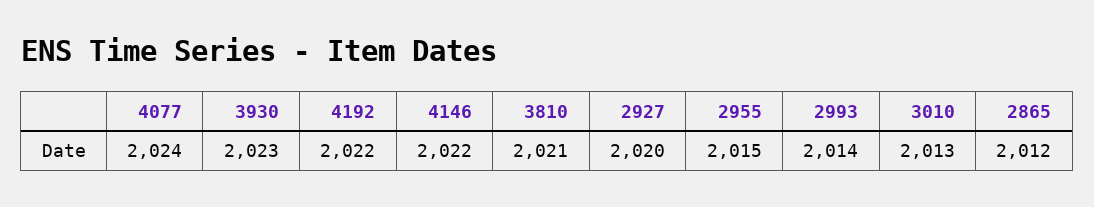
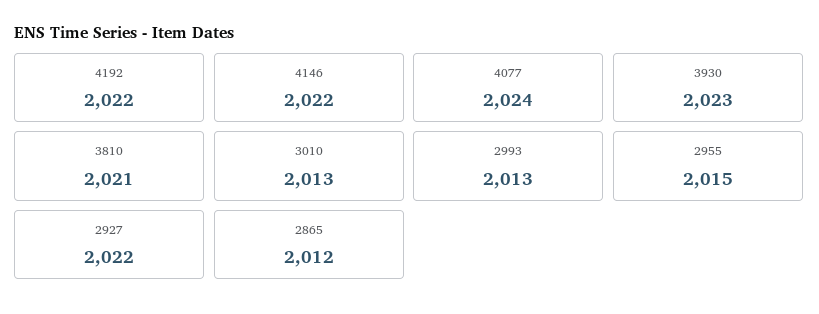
  {
    "4077": 2024,
    "3930": 2023,
    "4192": 2022,
    "4146": 2022,
    "3810": 2021,
-   "2927": 2020,
+   "2927": 2022,
    "2955": 2015,
-   "2993": 2014,
+   "2993": 2013,
    "3010": 2013,
    "2865": 2012
  }

